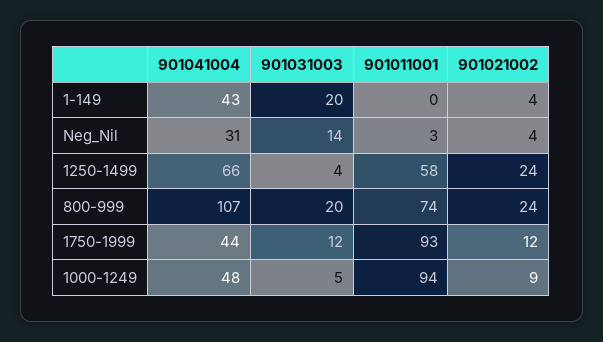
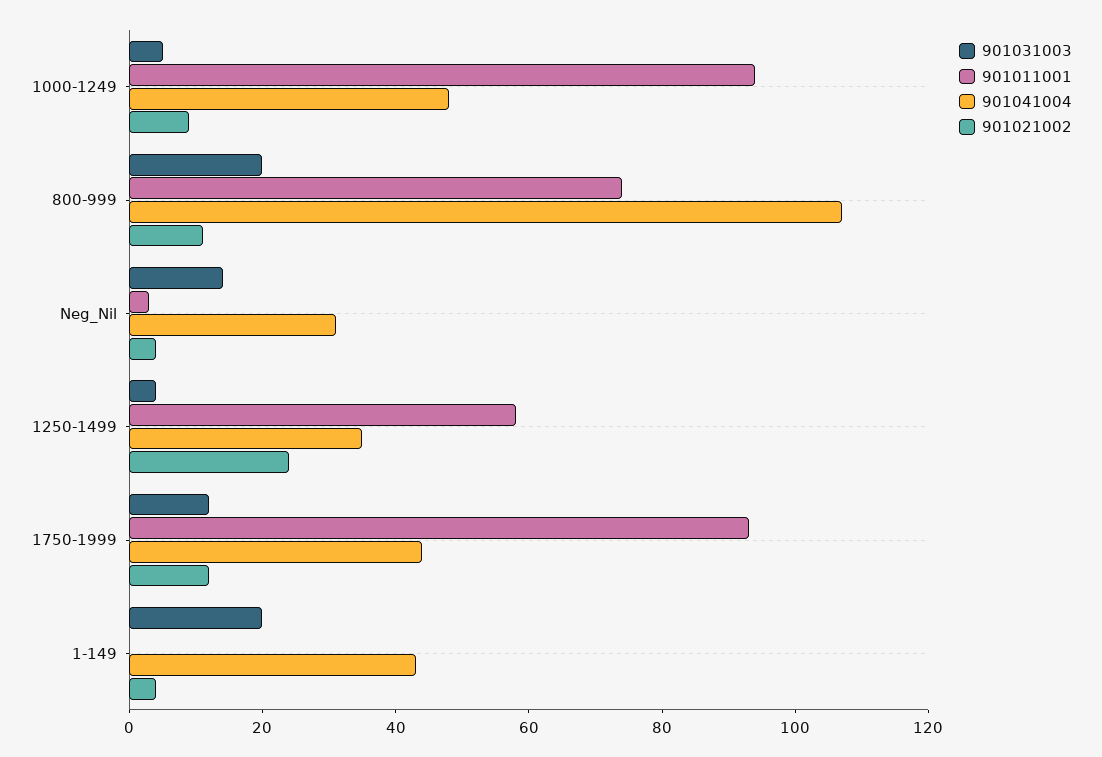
  {
    "901041004": {
      "1-149": 43,
      "Neg_Nil": 31,
-     "1250-1499": 66,
+     "1250-1499": 35,
      "800-999": 107,
      "1750-1999": 44,
      "1000-1249": 48
    },
    "901031003": {
      "1-149": 20,
      "Neg_Nil": 14,
      "1250-1499": 4,
      "800-999": 20,
      "1750-1999": 12,
      "1000-1249": 5
    },
    "901011001": {
      "1-149": 0,
      "Neg_Nil": 3,
      "1250-1499": 58,
      "800-999": 74,
      "1750-1999": 93,
      "1000-1249": 94
    },
    "901021002": {
      "1-149": 4,
      "Neg_Nil": 4,
      "1250-1499": 24,
-     "800-999": 24,
+     "800-999": 10,
      "1750-1999": 12,
      "1000-1249": 9
    }
  }

